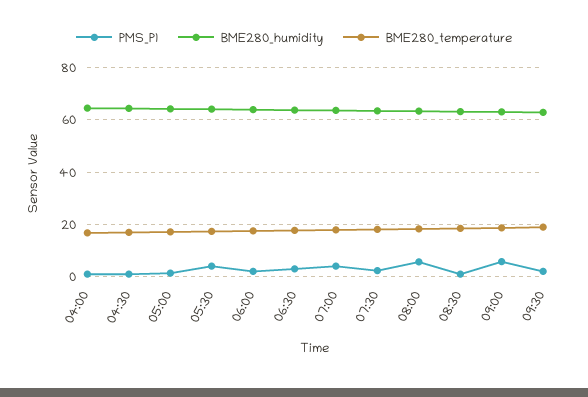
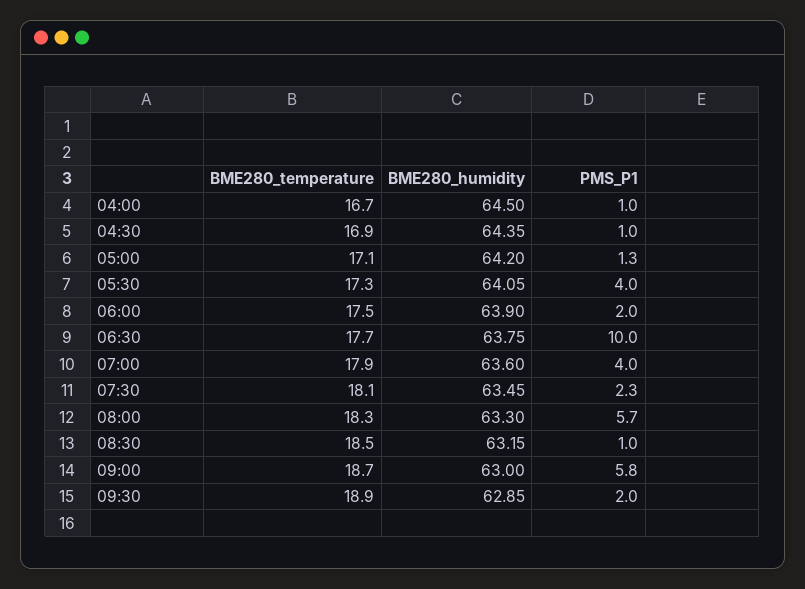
  {
    "PMS_P1": {
      "04:00": 1,
      "04:30": 1,
      "05:00": 1.3,
      "05:30": 4,
      "06:00": 2,
-     "06:30": 2.5,
+     "06:30": 10,
      "07:00": 4,
      "07:30": 2.3,
      "08:00": 5.7,
      "08:30": 1,
      "09:00": 5.8,
      "09:30": 2
    },
    "BME280_humidity": {
      "04:00": 64.5,
      "04:30": 64.35,
      "05:00": 64.2,
      "05:30": 64.05,
      "06:00": 63.9,
      "06:30": 63.75,
      "07:00": 63.6,
      "07:30": 63.45,
      "08:00": 63.3,
      "08:30": 63.15,
      "09:00": 63,
      "09:30": 62.85
    },
    "BME280_temperature": {
      "04:00": 16.7,
      "04:30": 16.9,
      "05:00": 17.1,
      "05:30": 17.3,
      "06:00": 17.5,
      "06:30": 17.7,
      "07:00": 17.9,
      "07:30": 18.1,
      "08:00": 18.3,
      "08:30": 18.5,
      "09:00": 18.7,
      "09:30": 18.9
    }
  }

